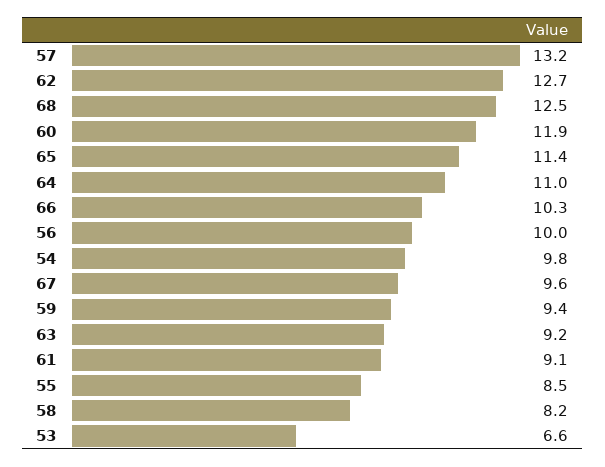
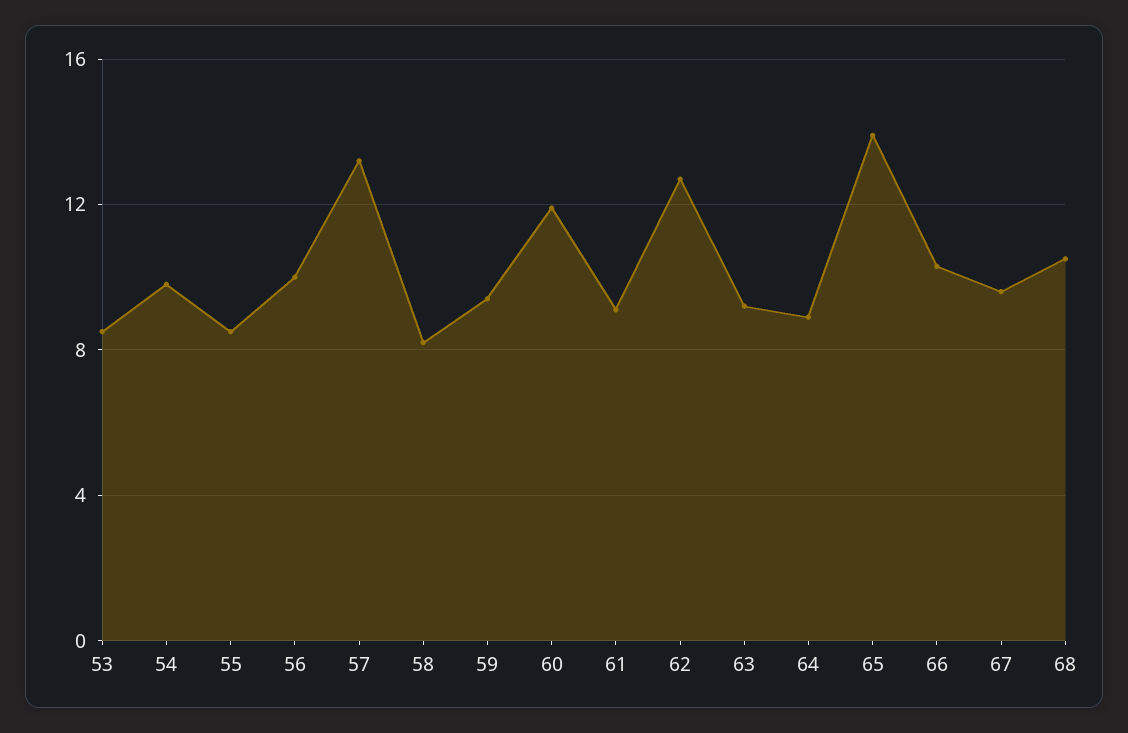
  {
    "57": 13.2,
    "62": 12.7,
-   "68": 12.5,
+   "68": 10.5,
    "60": 11.9,
-   "65": 11.4,
+   "65": 14,
-   "64": 11,
+   "64": 9,
    "66": 10.3,
    "56": 10,
    "54": 9.8,
    "67": 9.6,
    "59": 9.4,
    "63": 9.2,
    "61": 9.1,
    "55": 8.5,
    "58": 8.2,
-   "53": 6.6
+   "53": 8.5
  }

